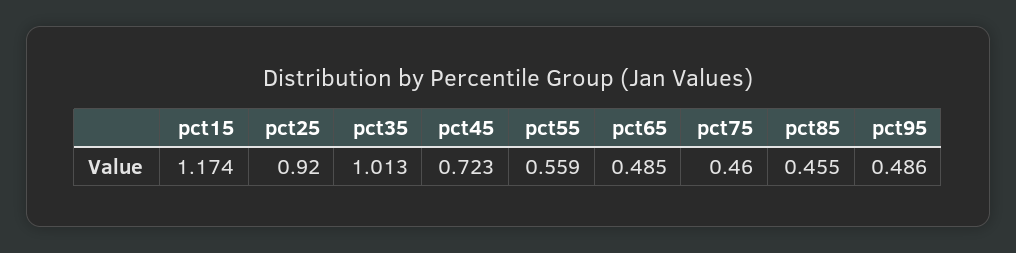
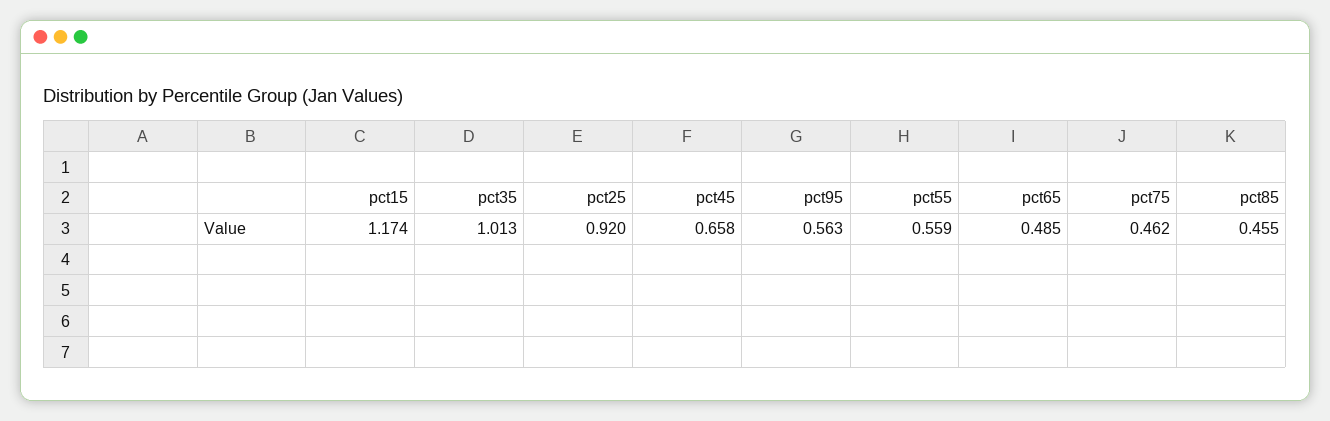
  {
    "pct15": 1.174,
    "pct25": 0.92,
    "pct35": 1.013,
-   "pct45": 0.723,
+   "pct45": 0.658,
    "pct55": 0.559,
    "pct65": 0.485,
-   "pct75": 0.46,
+   "pct75": 0.462,
    "pct85": 0.455,
-   "pct95": 0.486
+   "pct95": 0.563
  }

